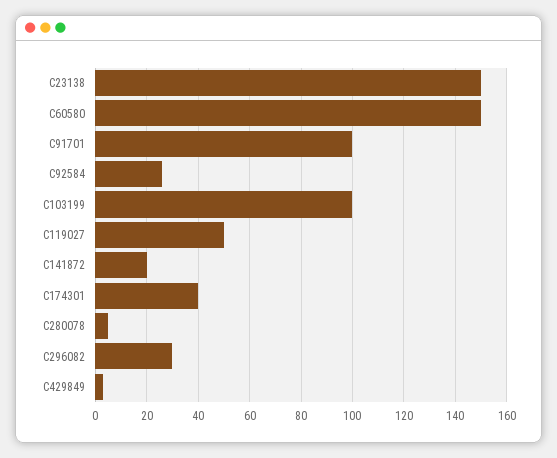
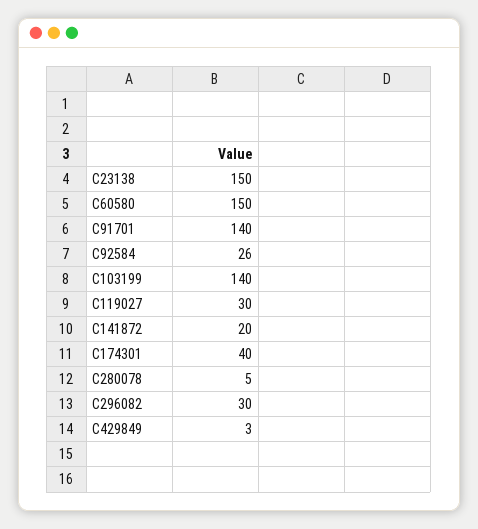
  {
    "C23138": 150,
    "C60580": 150,
-   "C91701": 100,
+   "C91701": 140,
    "C92584": 26,
-   "C103199": 100,
+   "C103199": 140,
-   "C119027": 50,
+   "C119027": 30,
    "C141872": 20,
    "C174301": 40,
    "C280078": 5,
    "C296082": 30,
    "C429849": 3
  }

